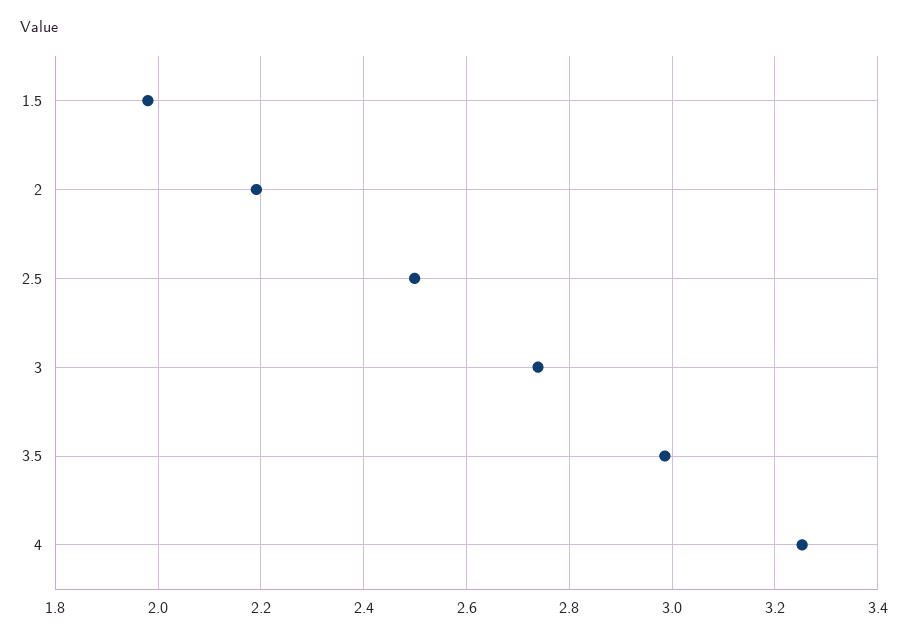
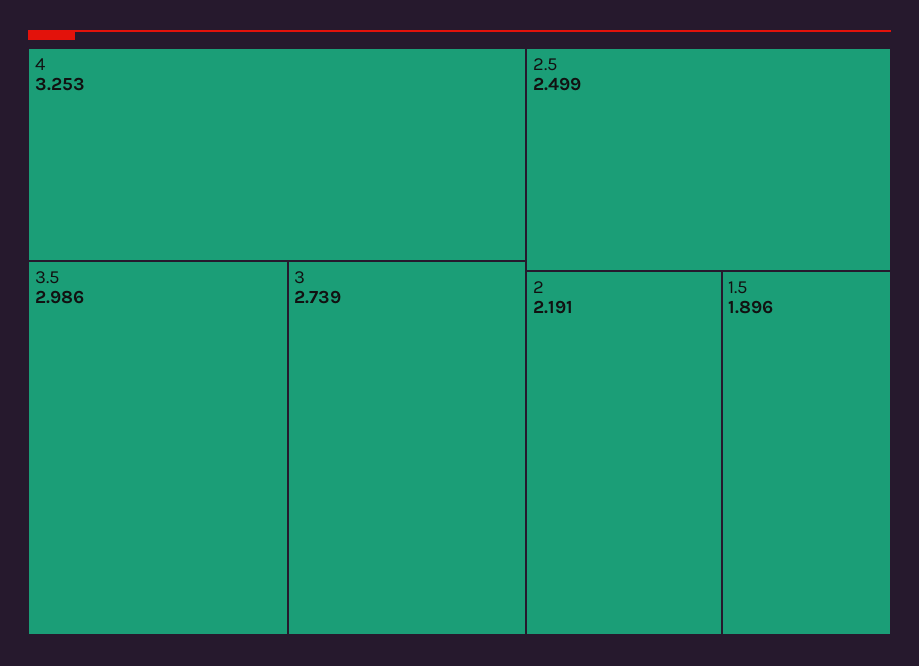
  {
-   "1.5": 1.98,
+   "1.5": 1.896,
    "2": 2.191,
    "2.5": 2.499,
    "3": 2.739,
    "3.5": 2.986,
    "4": 3.253
  }

